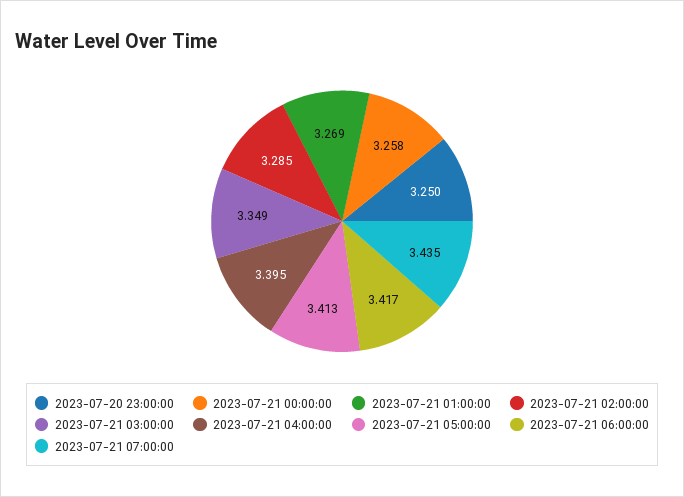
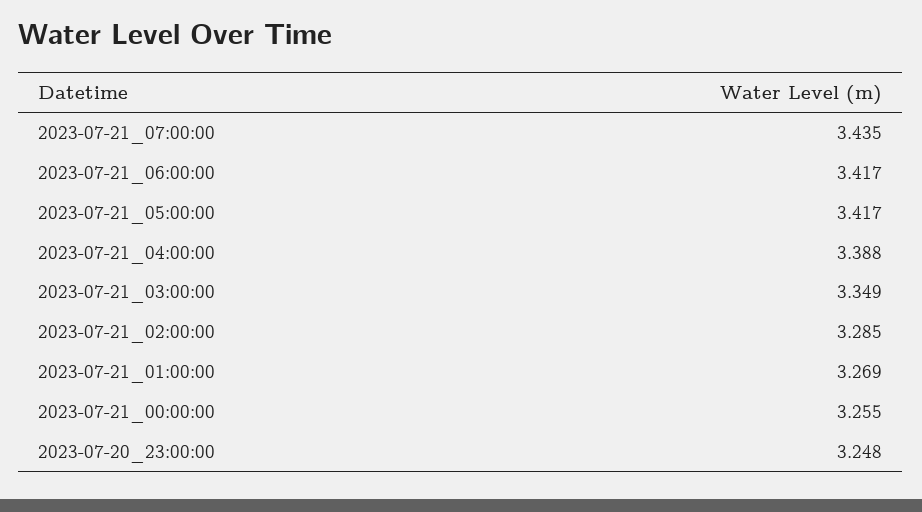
  {
-   "2023-07-20 23:00:00": 3.25,
+   "2023-07-20 23:00:00": 3.248,
-   "2023-07-21 00:00:00": 3.258,
+   "2023-07-21 00:00:00": 3.255,
    "2023-07-21 01:00:00": 3.269,
    "2023-07-21 02:00:00": 3.285,
    "2023-07-21 03:00:00": 3.349,
-   "2023-07-21 04:00:00": 3.395,
+   "2023-07-21 04:00:00": 3.388,
-   "2023-07-21 05:00:00": 3.413,
+   "2023-07-21 05:00:00": 3.417,
    "2023-07-21 06:00:00": 3.417,
    "2023-07-21 07:00:00": 3.435
  }

